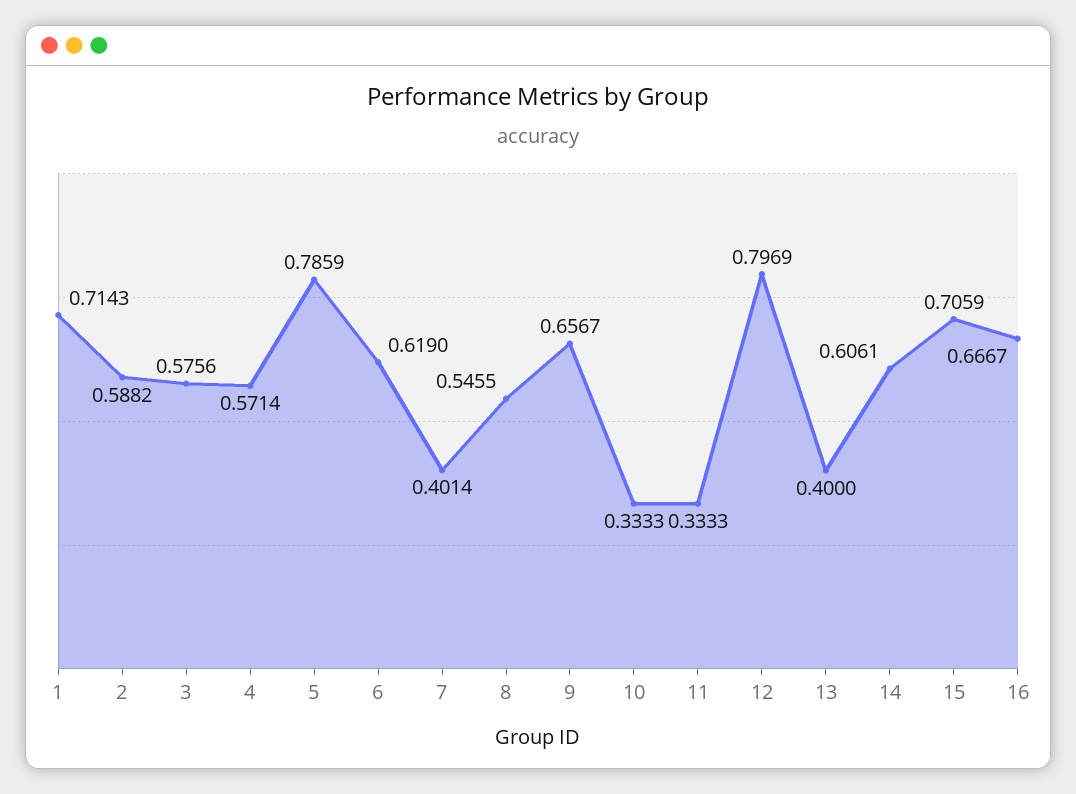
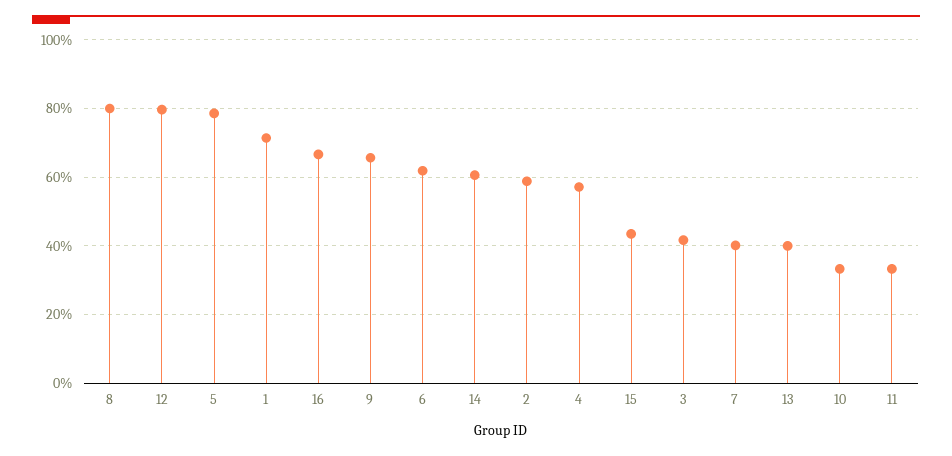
  {
    "1": 0.7143,
    "2": 0.5882,
-   "3": 0.5756,
+   "3": 0.42,
    "4": 0.5714,
    "5": 0.7859,
    "6": 0.619,
    "7": 0.4014,
-   "8": 0.5455,
+   "8": 0.8,
    "9": 0.6567,
    "10": 0.3333,
    "11": 0.3333,
    "12": 0.7969,
    "13": 0.4,
    "14": 0.6061,
-   "15": 0.7059,
+   "15": 0.44,
    "16": 0.6667
  }

